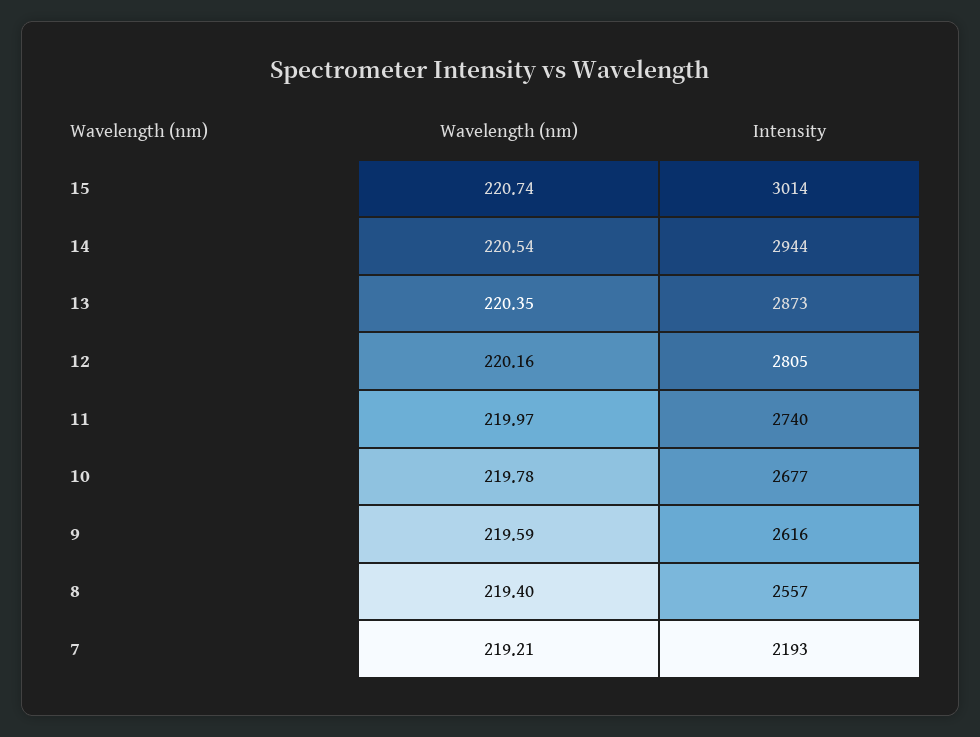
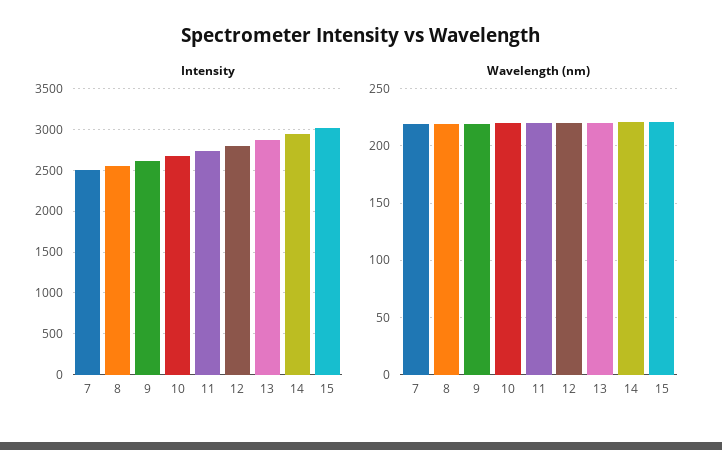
  {
    "Wavelength (nm)": {
      "15": 220.74,
      "14": 220.54,
      "13": 220.35,
      "12": 220.16,
      "11": 219.97,
      "10": 219.78,
      "9": 219.59,
      "8": 219.4,
      "7": 219.21
    },
    "Intensity": {
      "15": 3014,
      "14": 2944,
      "13": 2873,
      "12": 2805,
      "11": 2740,
      "10": 2677,
      "9": 2616,
      "8": 2557,
-     "7": 2193
+     "7": 2500
    }
  }

